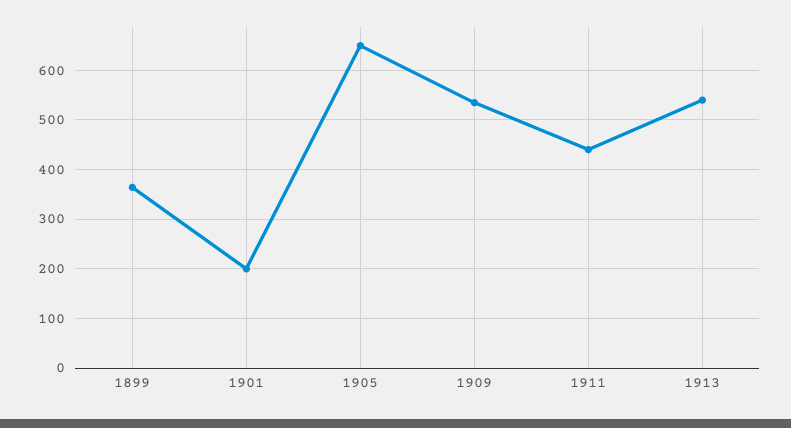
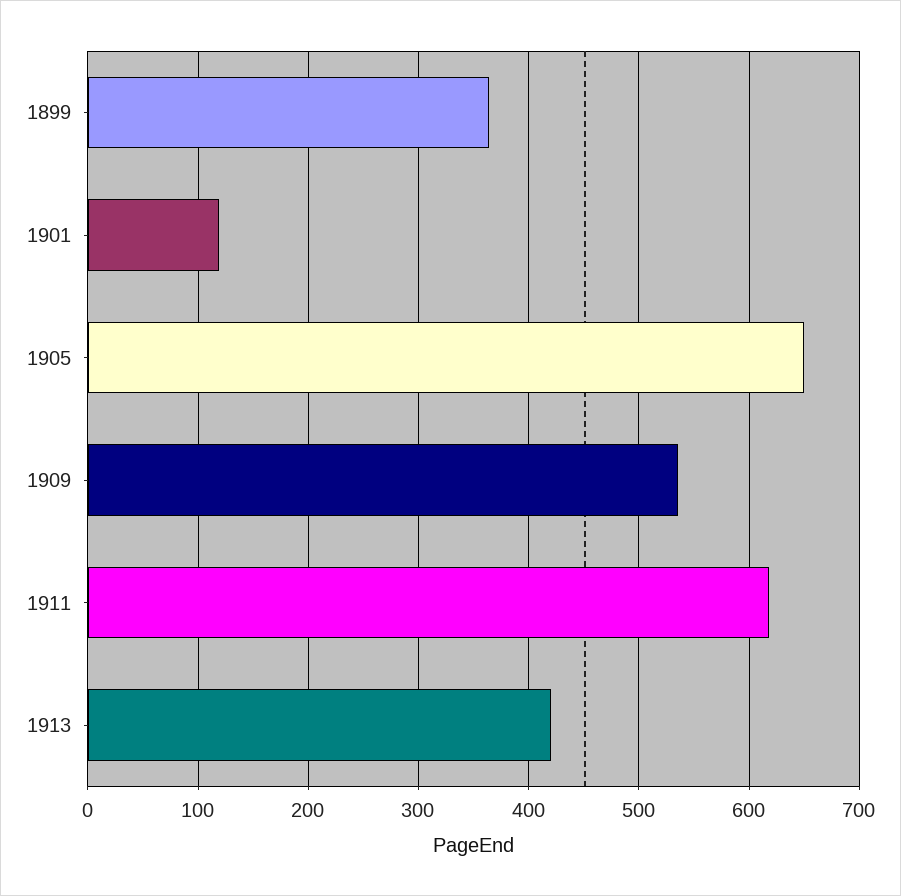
  {
    "1899": 360,
-   "1901": 200,
+   "1901": 120,
    "1905": 650,
    "1909": 540,
-   "1911": 440,
+   "1911": 620,
-   "1913": 540
+   "1913": 420
  }

